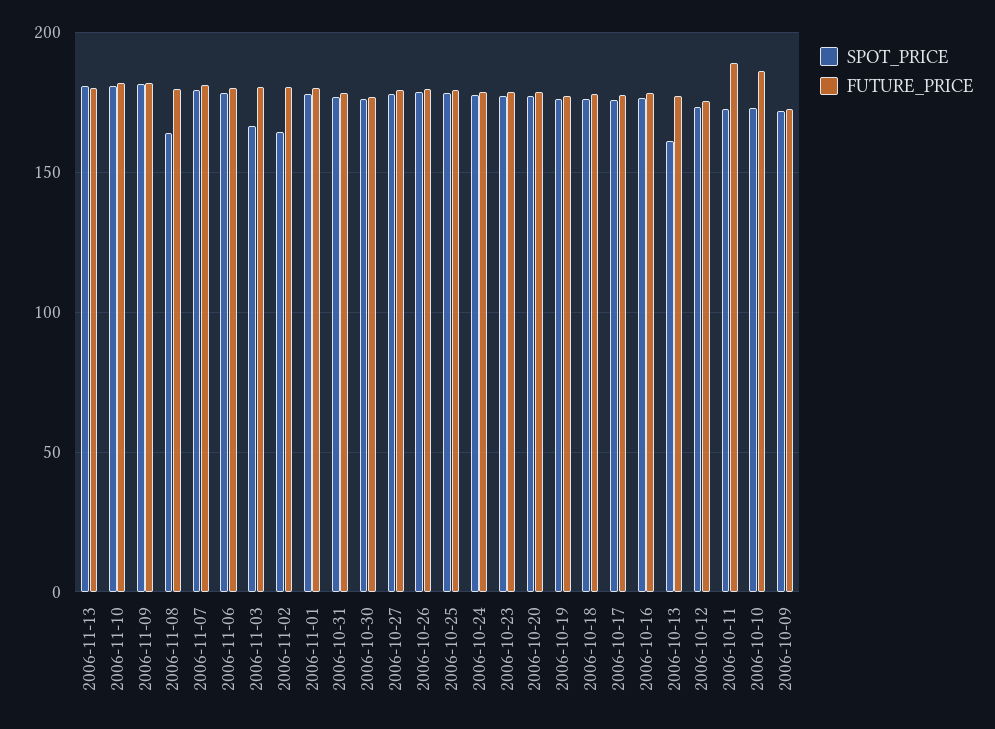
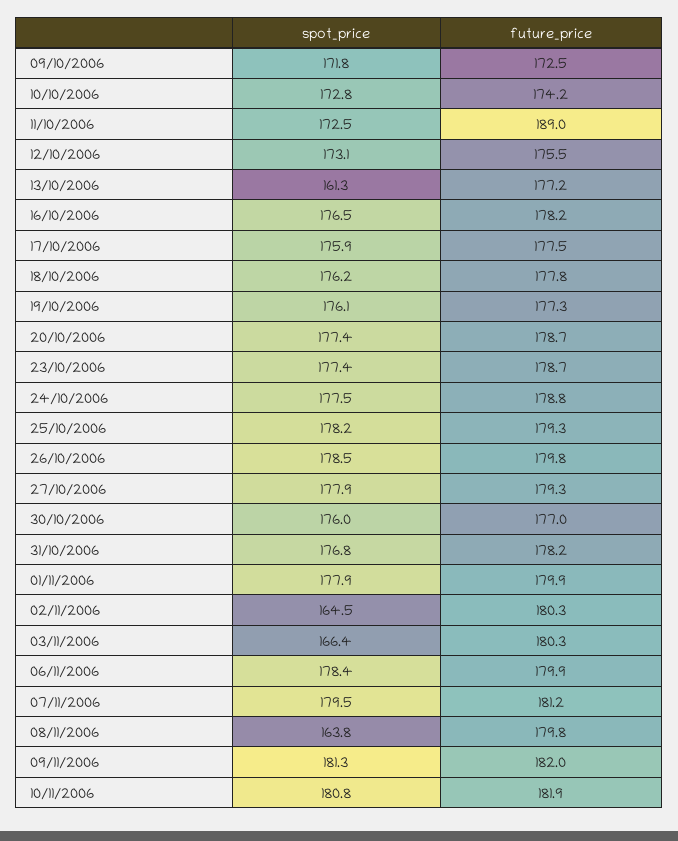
  {
    "SPOT_PRICE": {
-     "2006-11-13": 180,
      "2006-11-10": 180.8,
      "2006-11-09": 181.3,
      "2006-11-08": 163.8,
      "2006-11-07": 179.5,
      "2006-11-06": 178.4,
      "2006-11-03": 166.4,
      "2006-11-02": 164.5,
      "2006-11-01": 177.9,
      "2006-10-31": 176.8,
      "2006-10-30": 176,
      "2006-10-27": 177.9,
      "2006-10-26": 178.5,
      "2006-10-25": 178.2,
      "2006-10-24": 177.5,
      "2006-10-23": 177.4,
      "2006-10-20": 177.4,
      "2006-10-19": 176.1,
      "2006-10-18": 176.2,
      "2006-10-17": 175.9,
      "2006-10-16": 176.5,
      "2006-10-13": 161.3,
      "2006-10-12": 173.1,
      "2006-10-11": 172.5,
      "2006-10-10": 172.8,
      "2006-10-09": 171.8
    },
    "FUTURE_PRICE": {
-     "2006-11-13": 180,
      "2006-11-10": 181.9,
      "2006-11-09": 182,
      "2006-11-08": 179.8,
      "2006-11-07": 181.2,
      "2006-11-06": 179.9,
      "2006-11-03": 180.3,
      "2006-11-02": 180.3,
      "2006-11-01": 179.9,
      "2006-10-31": 178.2,
      "2006-10-30": 177,
      "2006-10-27": 179.3,
      "2006-10-26": 179.8,
      "2006-10-25": 179.3,
      "2006-10-24": 178.8,
      "2006-10-23": 178.7,
      "2006-10-20": 178.7,
      "2006-10-19": 177.3,
      "2006-10-18": 177.8,
      "2006-10-17": 177.5,
      "2006-10-16": 178.2,
      "2006-10-13": 177.2,
      "2006-10-12": 175.5,
      "2006-10-11": 189,
-     "2006-10-10": 185,
+     "2006-10-10": 174.2,
      "2006-10-09": 172.5
    }
  }

